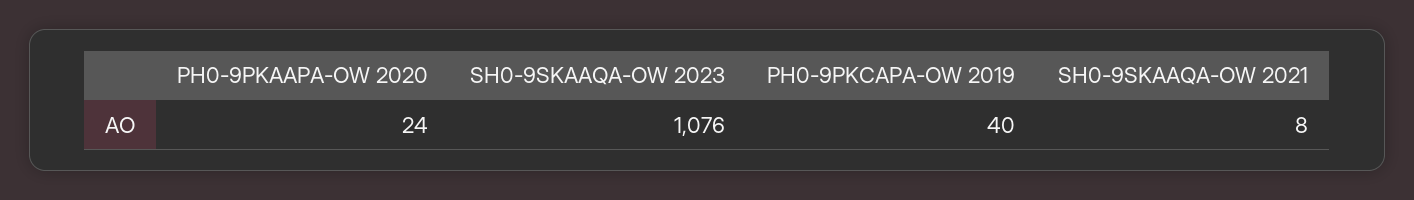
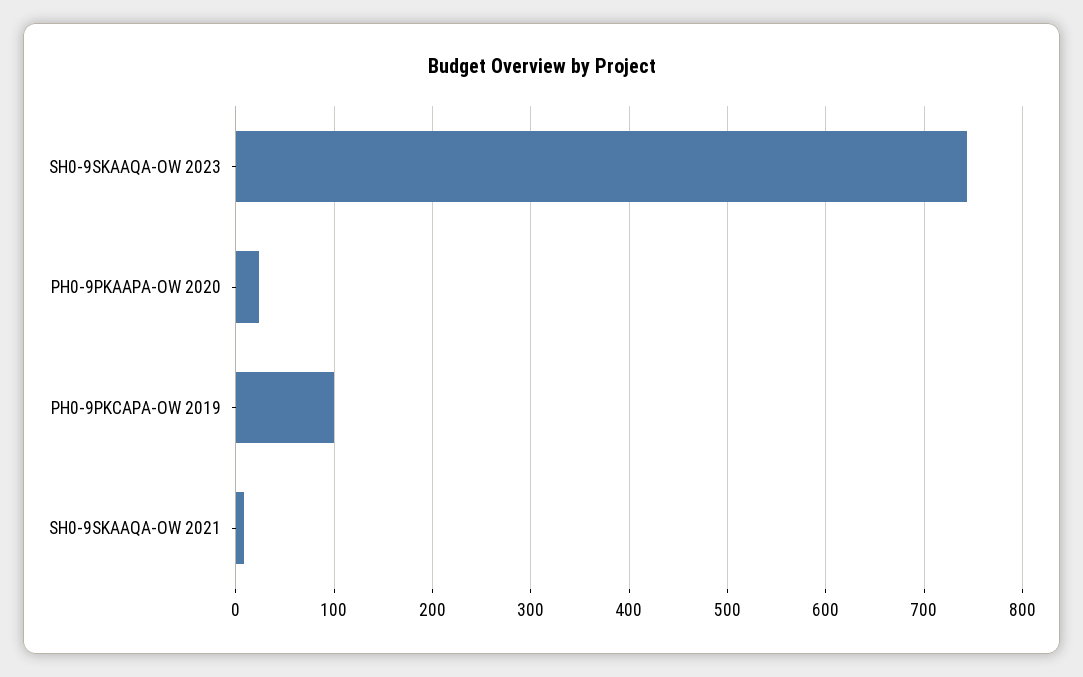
  {
    "PH0-9PKAAPA-OW 2020": 24,
-   "SH0-9SKAAQA-OW 2023": 1076,
+   "SH0-9SKAAQA-OW 2023": 740,
-   "PH0-9PKCAPA-OW 2019": 40,
+   "PH0-9PKCAPA-OW 2019": 100,
    "SH0-9SKAAQA-OW 2021": 8
  }

